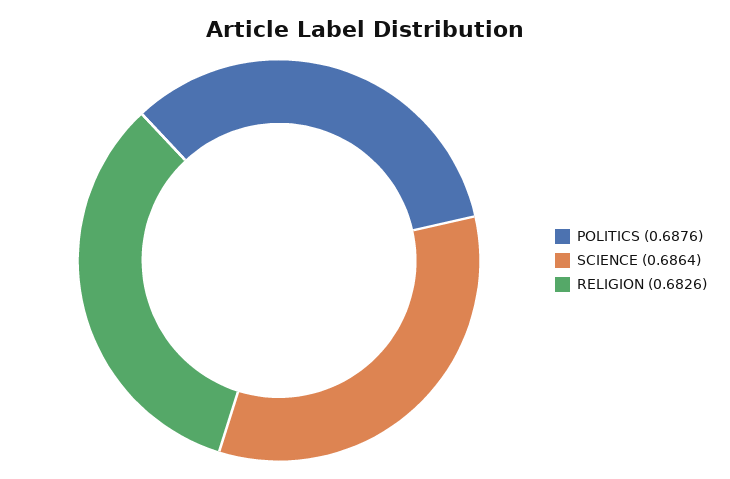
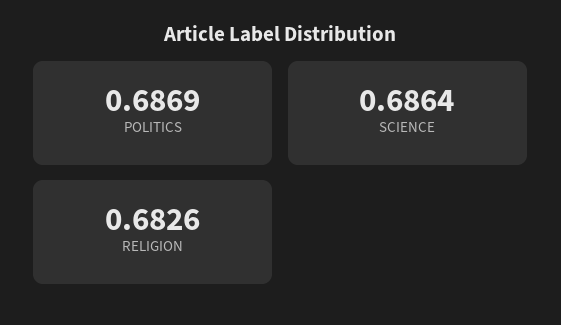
  {
-   "POLITICS": 0.6876,
+   "POLITICS": 0.6869,
    "SCIENCE": 0.6864,
    "RELIGION": 0.6826
  }

